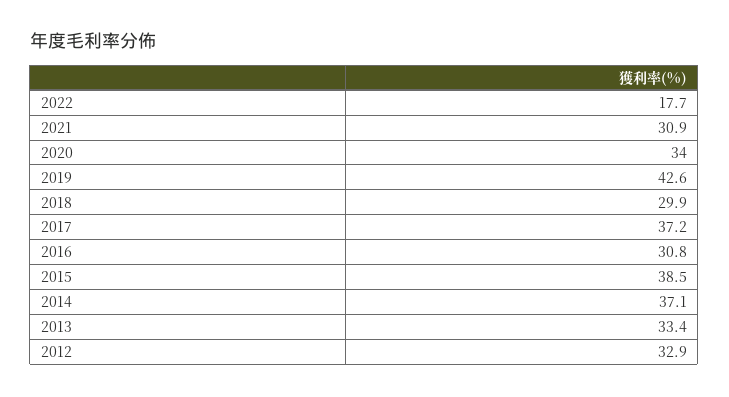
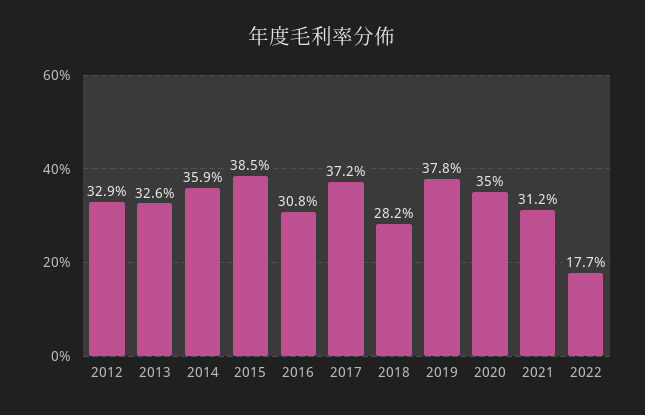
  {
    "2022": 17.7,
-   "2021": 30.9,
+   "2021": 31.2,
-   "2020": 34,
+   "2020": 35,
-   "2019": 42.6,
+   "2019": 37.8,
-   "2018": 29.9,
+   "2018": 28.2,
    "2017": 37.2,
    "2016": 30.8,
    "2015": 38.5,
-   "2014": 37.1,
+   "2014": 35.9,
-   "2013": 33.4,
+   "2013": 32.6,
    "2012": 32.9
  }

